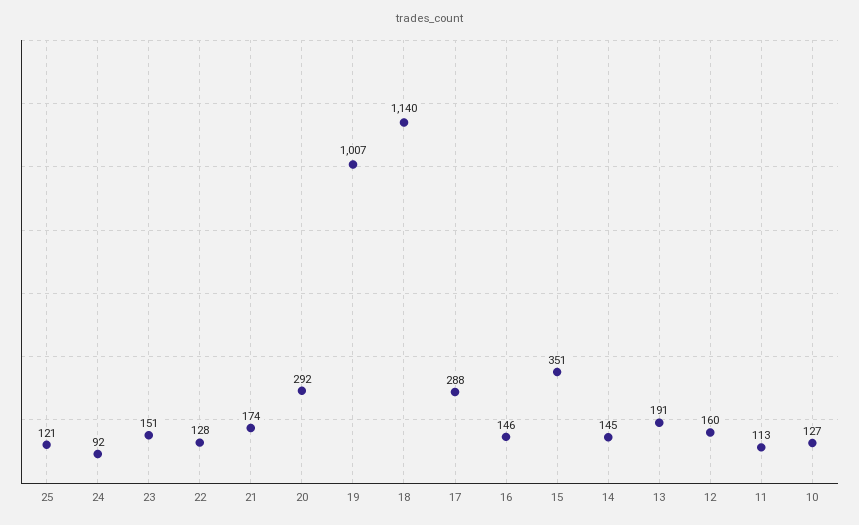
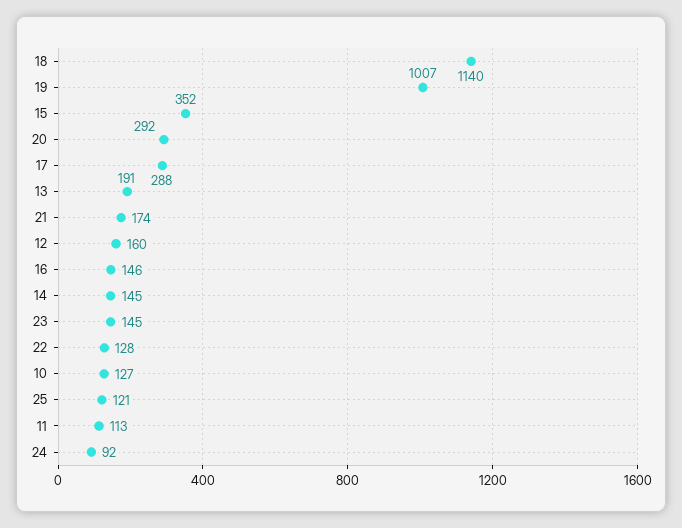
  {
    "25": 121,
    "24": 92,
-   "23": 151,
+   "23": 145,
    "22": 128,
    "21": 174,
    "20": 292,
    "19": 1007,
    "18": 1140,
    "17": 288,
    "16": 146,
-   "15": 351,
+   "15": 352,
    "14": 145,
    "13": 191,
    "12": 160,
    "11": 113,
    "10": 127
  }

